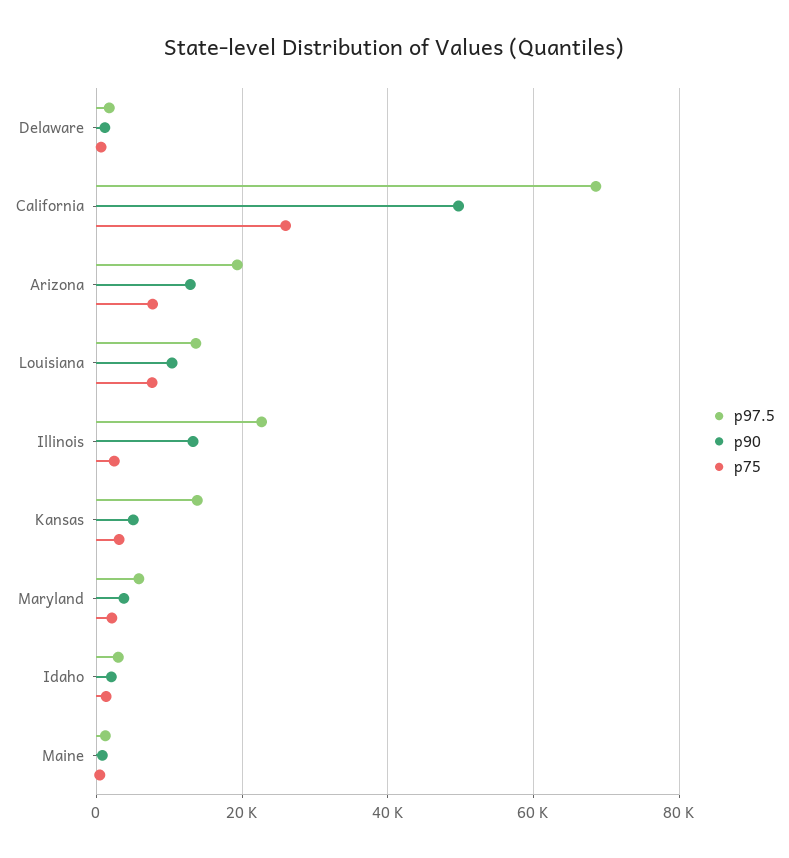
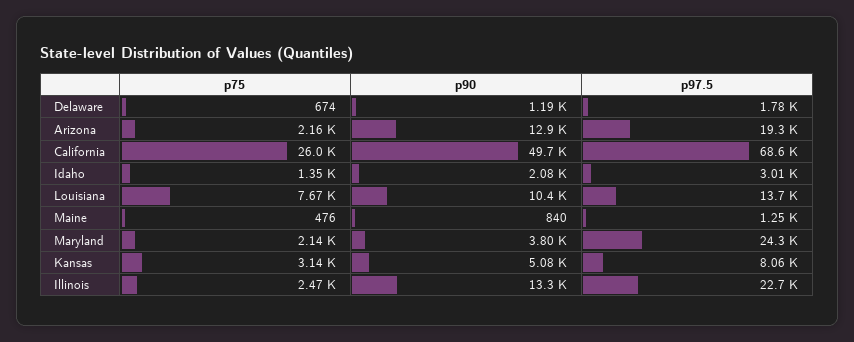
  {
    "p97.5": {
      "Delaware": 1780,
      "California": 68600,
      "Arizona": 19300,
      "Louisiana": 13700,
      "Illinois": 22700,
-     "Kansas": 14000,
+     "Kansas": 8060,
-     "Maryland": 6000,
+     "Maryland": 24300,
      "Idaho": 3010,
      "Maine": 1250
    },
    "p90": {
      "Delaware": 1190,
      "California": 49700,
      "Arizona": 12900,
      "Louisiana": 10400,
      "Illinois": 13300,
      "Kansas": 5080,
      "Maryland": 3800,
      "Idaho": 2080,
      "Maine": 840
    },
    "p75": {
      "Delaware": 674,
      "California": 26000,
-     "Arizona": 8000,
+     "Arizona": 2160,
      "Louisiana": 7670,
      "Illinois": 2470,
      "Kansas": 3140,
      "Maryland": 2140,
      "Idaho": 1350,
      "Maine": 476
    }
  }

